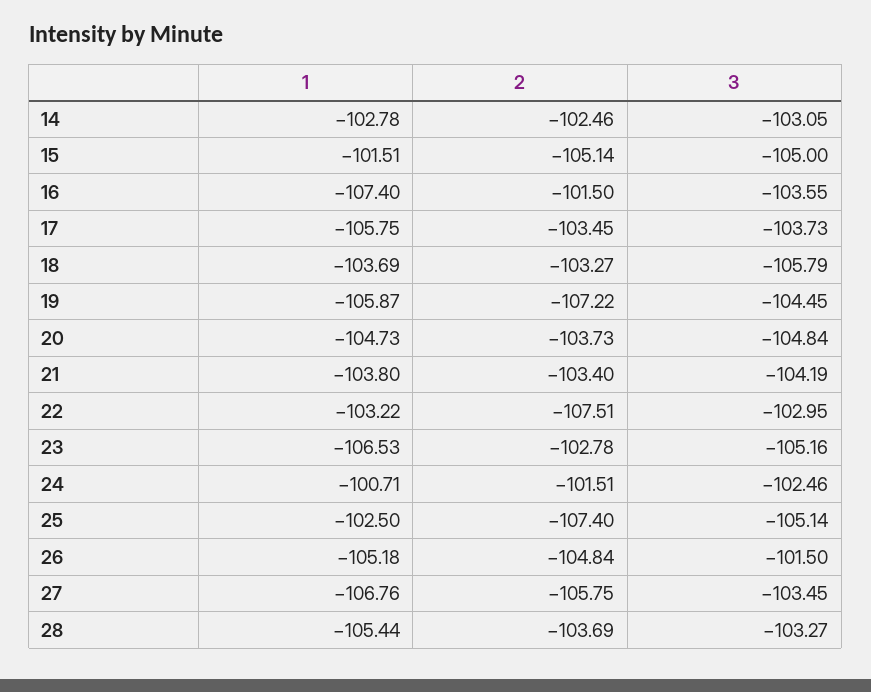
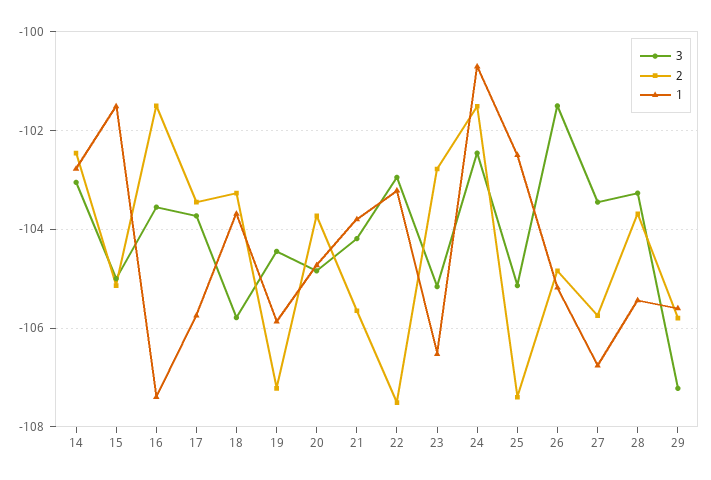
  {
    "1": {
      "14": -102.78,
      "15": -101.51,
      "16": -107.4,
      "17": -105.75,
      "18": -103.69,
      "19": -105.87,
      "20": -104.73,
      "21": -103.8,
      "22": -103.22,
      "23": -106.53,
      "24": -100.71,
      "25": -102.5,
      "26": -105.18,
      "27": -106.76,
-     "28": -105.44
+     "28": -105.44,
+     "29": -105.6
    },
    "2": {
      "14": -102.46,
      "15": -105.14,
      "16": -101.5,
      "17": -103.45,
      "18": -103.27,
      "19": -107.22,
      "20": -103.73,
-     "21": -103.4,
+     "21": -105.6,
      "22": -107.51,
      "23": -102.78,
      "24": -101.51,
      "25": -107.4,
      "26": -104.84,
      "27": -105.75,
-     "28": -103.69
+     "28": -103.69,
+     "29": -105.8
    },
    "3": {
      "14": -103.05,
      "15": -105,
      "16": -103.55,
      "17": -103.73,
      "18": -105.79,
      "19": -104.45,
      "20": -104.84,
      "21": -104.19,
      "22": -102.95,
      "23": -105.16,
      "24": -102.46,
      "25": -105.14,
      "26": -101.5,
      "27": -103.45,
-     "28": -103.27
+     "28": -103.27,
+     "29": -107.2
    }
  }

